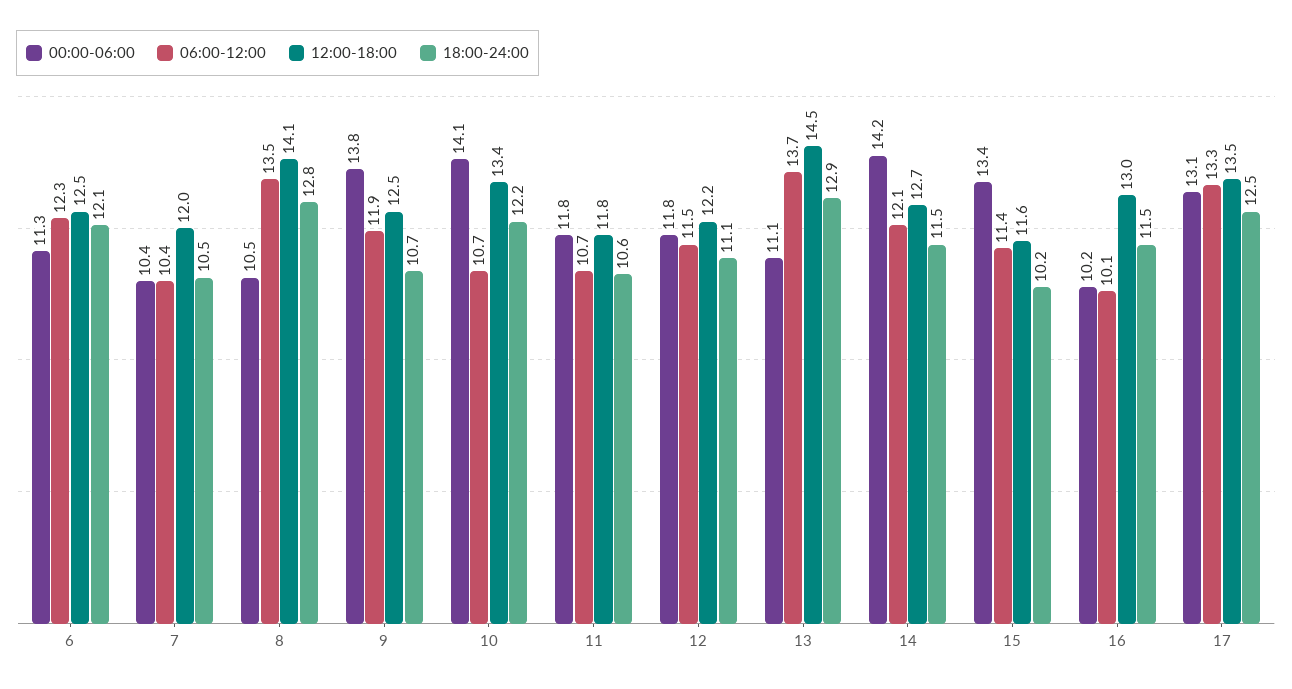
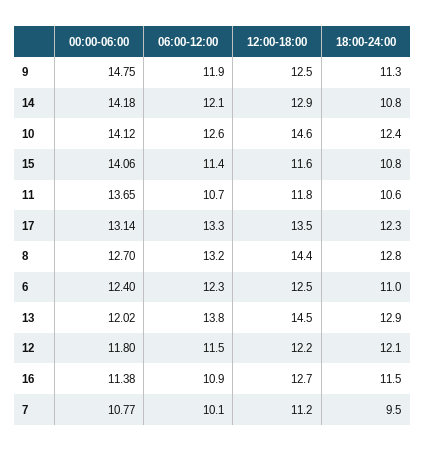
  {
    "00:00-06:00": {
-     "6": 11.3,
+     "6": 12.4,
-     "7": 10.4,
+     "7": 10.77,
-     "8": 10.5,
+     "8": 12.7,
-     "9": 13.8,
+     "9": 14.75,
      "10": 14.12,
-     "11": 11.8,
+     "11": 13.65,
      "12": 11.8,
-     "13": 11.1,
+     "13": 12.02,
      "14": 14.18,
-     "15": 13.4,
+     "15": 14.06,
-     "16": 10.2,
+     "16": 11.38,
      "17": 13.14
    },
    "06:00-12:00": {
      "6": 12.3,
-     "7": 10.4,
+     "7": 10.1,
-     "8": 13.5,
+     "8": 13.2,
      "9": 11.9,
-     "10": 10.7,
+     "10": 12.6,
      "11": 10.7,
      "12": 11.5,
-     "13": 13.7,
+     "13": 13.8,
      "14": 12.1,
      "15": 11.4,
-     "16": 10.1,
+     "16": 10.9,
      "17": 13.3
    },
    "12:00-18:00": {
      "6": 12.5,
-     "7": 12,
+     "7": 11.2,
-     "8": 14.1,
+     "8": 14.4,
      "9": 12.5,
-     "10": 13.4,
+     "10": 14.6,
      "11": 11.8,
      "12": 12.2,
      "13": 14.5,
-     "14": 12.7,
+     "14": 12.9,
      "15": 11.6,
-     "16": 13,
+     "16": 12.7,
      "17": 13.5
    },
    "18:00-24:00": {
-     "6": 12.1,
+     "6": 11,
-     "7": 10.5,
+     "7": 9.5,
      "8": 12.8,
-     "9": 10.7,
+     "9": 11.3,
-     "10": 12.2,
+     "10": 12.4,
      "11": 10.6,
-     "12": 11.1,
+     "12": 12.1,
      "13": 12.9,
-     "14": 11.5,
+     "14": 10.8,
-     "15": 10.2,
+     "15": 10.8,
      "16": 11.5,
-     "17": 12.5
+     "17": 12.3
    }
  }

